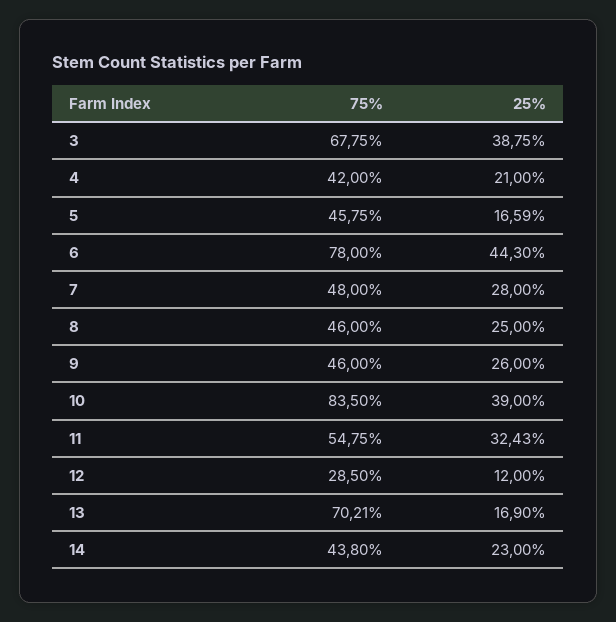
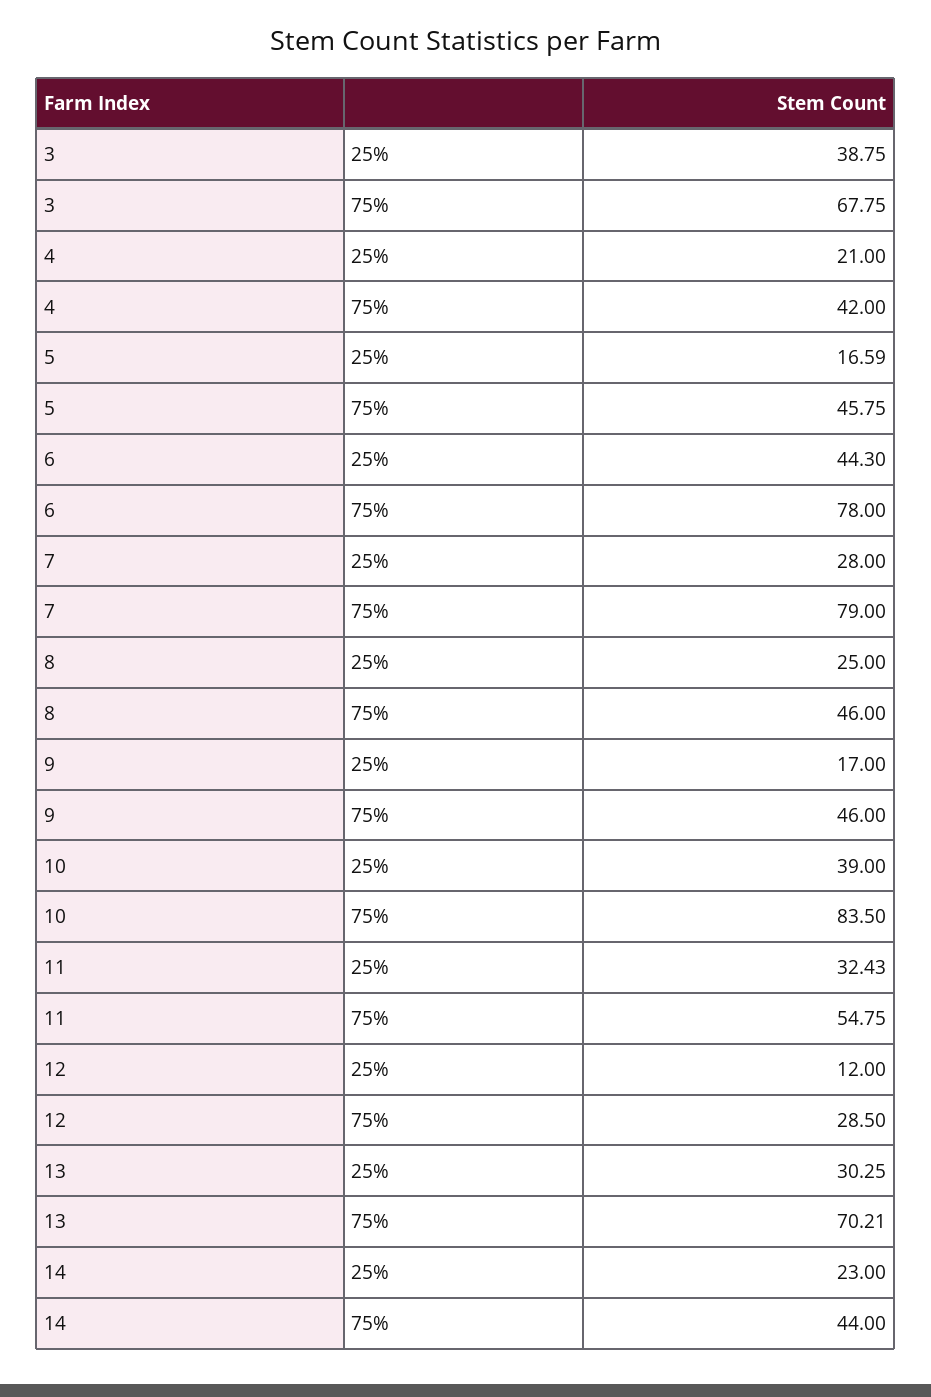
  {
    "75%": {
      "3": 67.75,
      "4": 42,
      "5": 45.75,
      "6": 78,
-     "7": 48,
+     "7": 79,
      "8": 46,
      "9": 46,
      "10": 83.5,
      "11": 54.75,
      "12": 28.5,
      "13": 70.21,
-     "14": 43.8
+     "14": 44
    },
    "25%": {
      "3": 38.75,
      "4": 21,
      "5": 16.59,
      "6": 44.3,
      "7": 28,
      "8": 25,
-     "9": 26,
+     "9": 17,
      "10": 39,
      "11": 32.43,
      "12": 12,
-     "13": 16.9,
+     "13": 30.25,
      "14": 23
    }
  }

